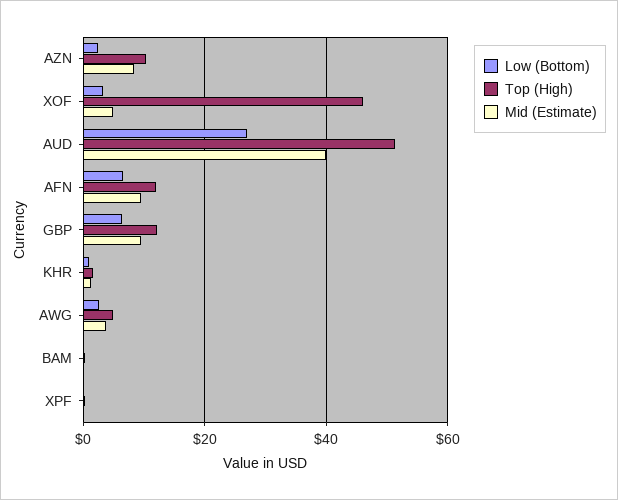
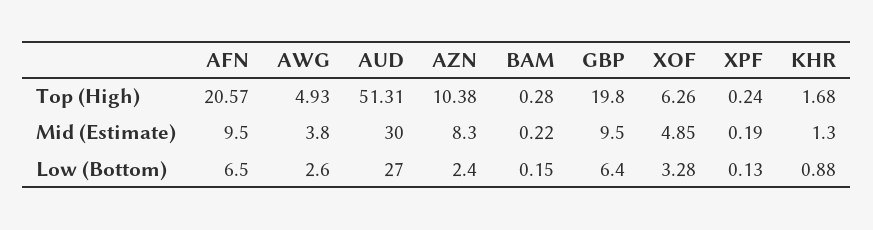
  {
    "Low (Bottom)": {
      "AZN": 2.4,
      "XOF": 3.28,
      "AUD": 27,
      "AFN": 6.5,
      "GBP": 6.4,
      "KHR": 0.88,
      "AWG": 2.6,
      "BAM": 0.15,
      "XPF": 0.13
    },
    "Top (High)": {
      "AZN": 10.38,
-     "XOF": 46,
+     "XOF": 6.26,
      "AUD": 51.31,
-     "AFN": 12,
+     "AFN": 20.57,
-     "GBP": 12,
+     "GBP": 19.8,
      "KHR": 1.68,
      "AWG": 4.93,
      "BAM": 0.28,
      "XPF": 0.24
    },
    "Mid (Estimate)": {
      "AZN": 8.3,
      "XOF": 4.85,
-     "AUD": 40,
+     "AUD": 30,
      "AFN": 9.5,
      "GBP": 9.5,
      "KHR": 1.3,
      "AWG": 3.8,
      "BAM": 0.22,
      "XPF": 0.19
    }
  }

